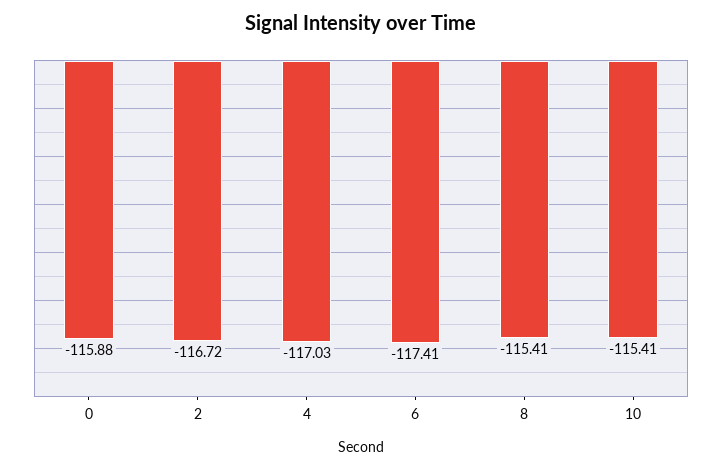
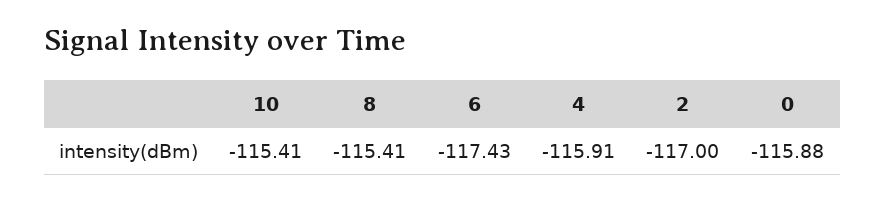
  {
    "0": -115.88,
-   "2": -116.72,
+   "2": -117,
-   "4": -117.03,
+   "4": -115.91,
-   "6": -117.41,
+   "6": -117.43,
    "8": -115.41,
    "10": -115.41
  }

